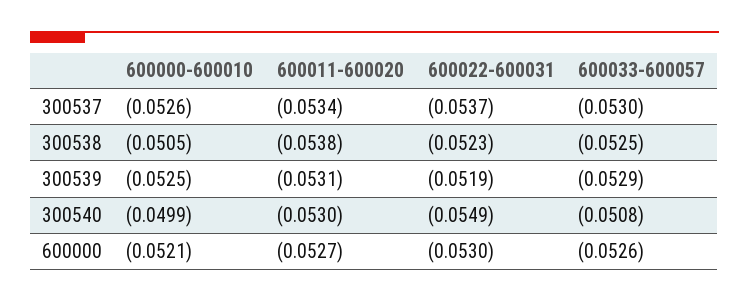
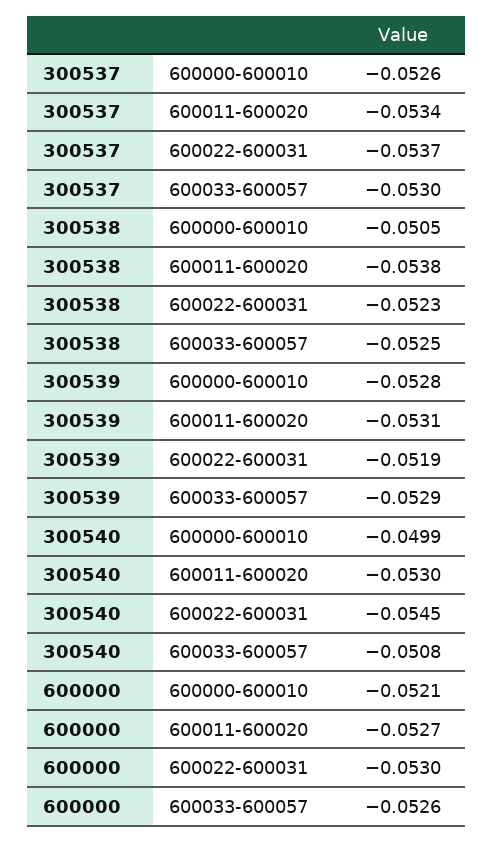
  {
    "600000-600010": {
      "300537": -0.0526,
      "300538": -0.0505,
-     "300539": -0.0525,
+     "300539": -0.0528,
      "300540": -0.0499,
      "600000": -0.0521
    },
    "600011-600020": {
      "300537": -0.0534,
      "300538": -0.0538,
      "300539": -0.0531,
      "300540": -0.053,
      "600000": -0.0527
    },
    "600022-600031": {
      "300537": -0.0537,
      "300538": -0.0523,
      "300539": -0.0519,
-     "300540": -0.0549,
+     "300540": -0.0545,
      "600000": -0.053
    },
    "600033-600057": {
      "300537": -0.053,
      "300538": -0.0525,
      "300539": -0.0529,
      "300540": -0.0508,
      "600000": -0.0526
    }
  }

